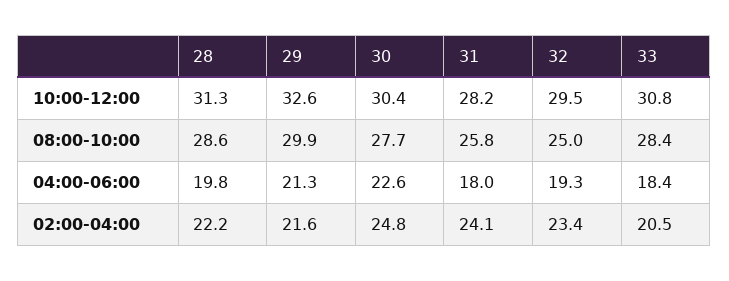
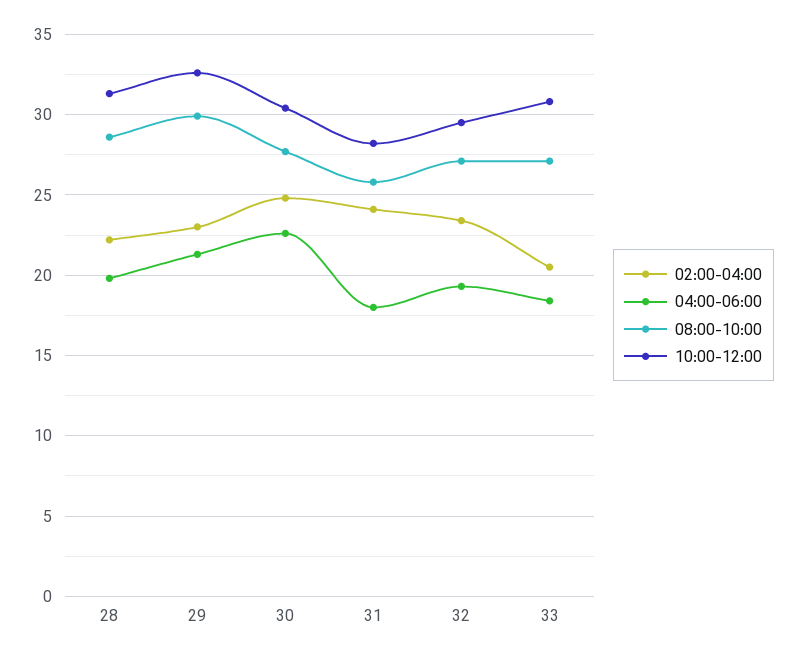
  {
    "10:00-12:00": {
      "28": 31.3,
      "29": 32.6,
      "30": 30.4,
      "31": 28.2,
      "32": 29.5,
      "33": 30.8
    },
    "08:00-10:00": {
      "28": 28.6,
      "29": 29.9,
      "30": 27.7,
      "31": 25.8,
-     "32": 25,
+     "32": 27,
-     "33": 28.4
+     "33": 27
    },
    "04:00-06:00": {
      "28": 19.8,
      "29": 21.3,
      "30": 22.6,
      "31": 18,
      "32": 19.3,
      "33": 18.4
    },
    "02:00-04:00": {
      "28": 22.2,
-     "29": 21.6,
+     "29": 23,
      "30": 24.8,
      "31": 24.1,
      "32": 23.4,
      "33": 20.5
    }
  }

